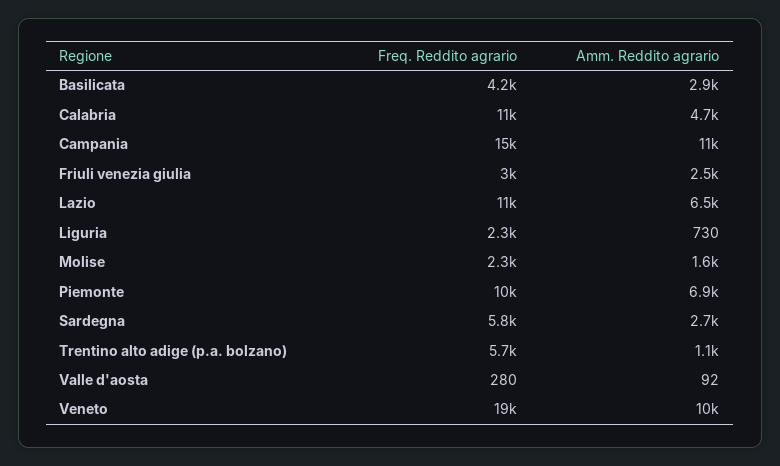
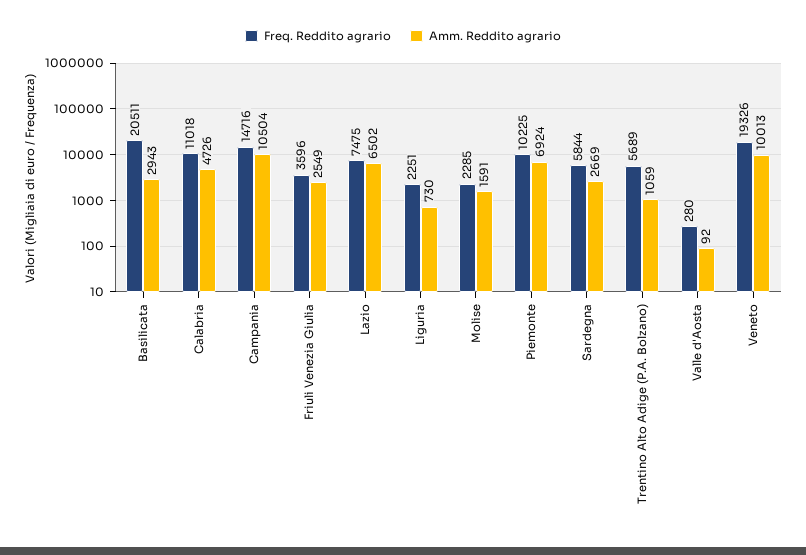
  {
    "Freq. Reddito agrario": {
-     "Basilicata": 4200,
+     "Basilicata": 20511,
      "Calabria": 11018,
      "Campania": 14716,
-     "Friuli venezia giulia": 3000,
+     "Friuli venezia giulia": 3596,
-     "Lazio": 11000,
+     "Lazio": 7475,
      "Liguria": 2251,
      "Molise": 2285,
      "Piemonte": 10225,
      "Sardegna": 5844,
      "Trentino alto adige (p.a. bolzano)": 5689,
      "Valle d'aosta": 280,
      "Veneto": 19326
    },
    "Amm. Reddito agrario": {
      "Basilicata": 2943,
      "Calabria": 4726,
      "Campania": 10504,
      "Friuli venezia giulia": 2549,
      "Lazio": 6502,
      "Liguria": 730,
      "Molise": 1591,
      "Piemonte": 6924,
      "Sardegna": 2669,
      "Trentino alto adige (p.a. bolzano)": 1059,
      "Valle d'aosta": 92,
      "Veneto": 10013
    }
  }

